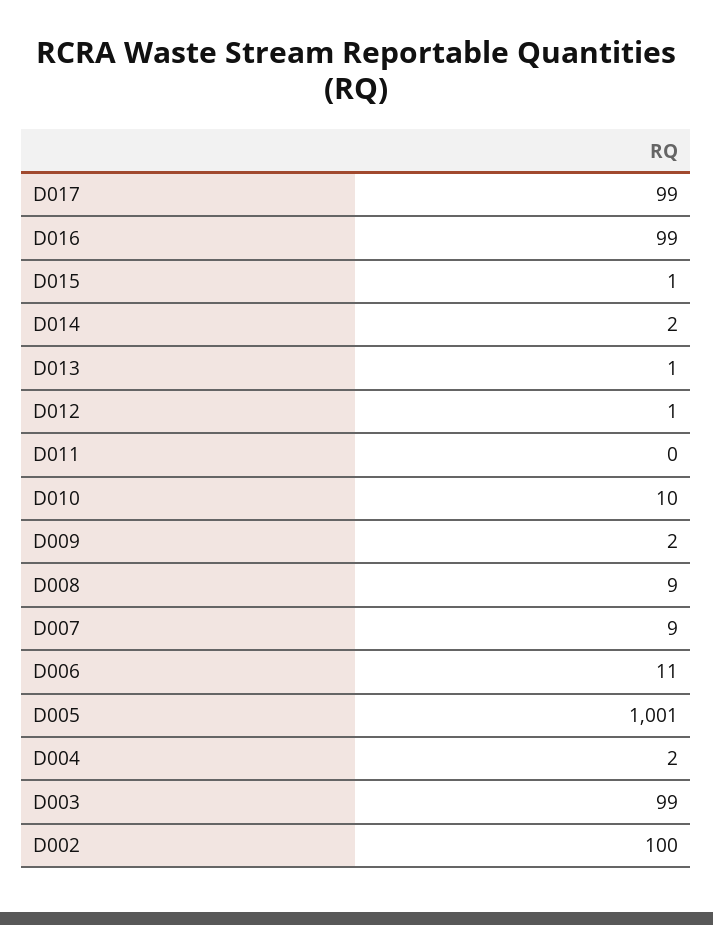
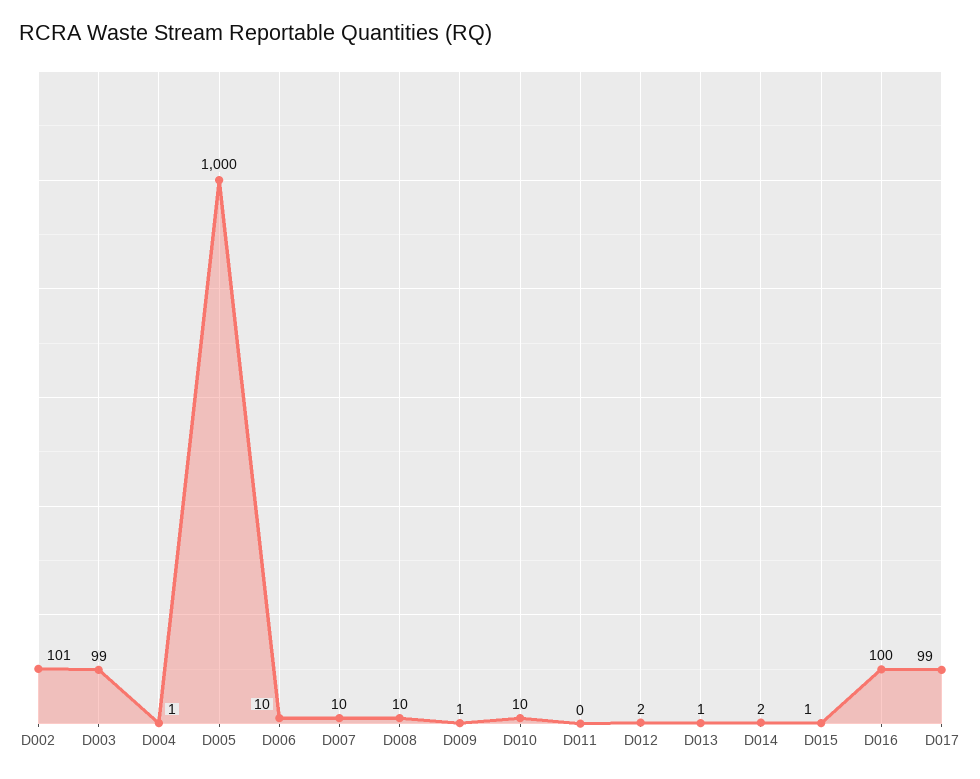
  {
    "D017": 99,
-   "D016": 99,
+   "D016": 100,
    "D015": 1,
    "D014": 2,
    "D013": 1,
-   "D012": 1,
+   "D012": 2,
    "D011": 0,
    "D010": 10,
-   "D009": 2,
+   "D009": 1,
-   "D008": 9,
+   "D008": 10,
-   "D007": 9,
+   "D007": 10,
-   "D006": 11,
+   "D006": 10,
-   "D005": 1001,
+   "D005": 1000,
-   "D004": 2,
+   "D004": 1,
    "D003": 99,
-   "D002": 100
+   "D002": 101
  }

